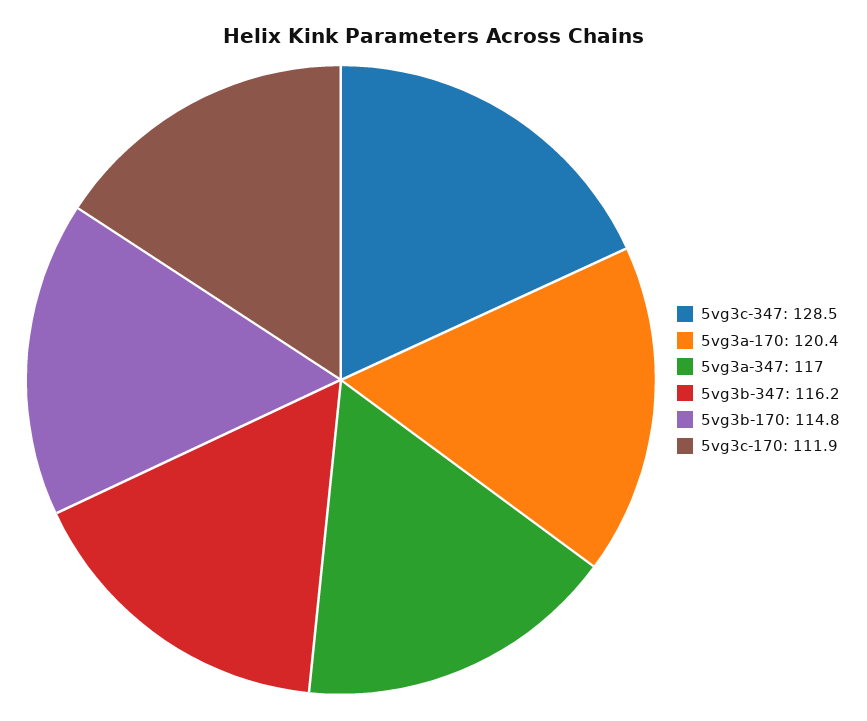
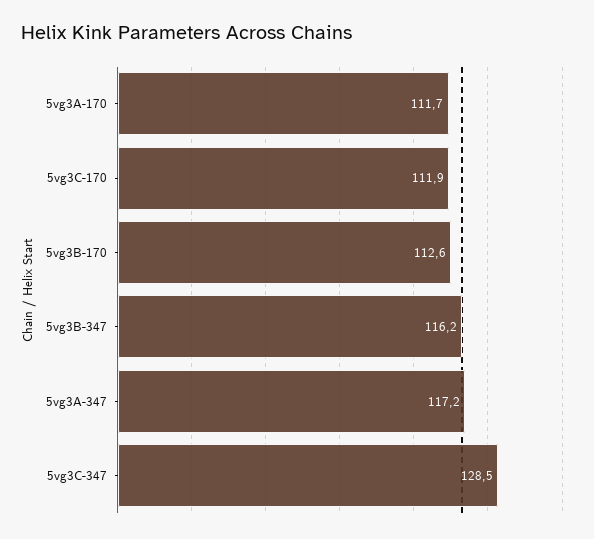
  {
    "5vg3c-347": 128.5,
-   "5vg3a-170": 120.4,
+   "5vg3a-170": 111.7,
-   "5vg3a-347": 117,
+   "5vg3a-347": 117.2,
    "5vg3b-347": 116.2,
-   "5vg3b-170": 114.8,
+   "5vg3b-170": 112.6,
    "5vg3c-170": 111.9
  }

